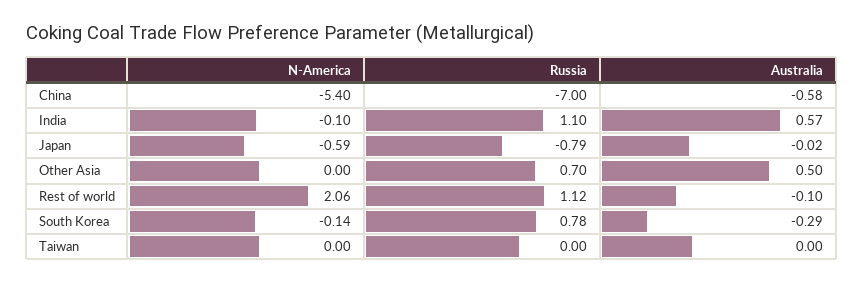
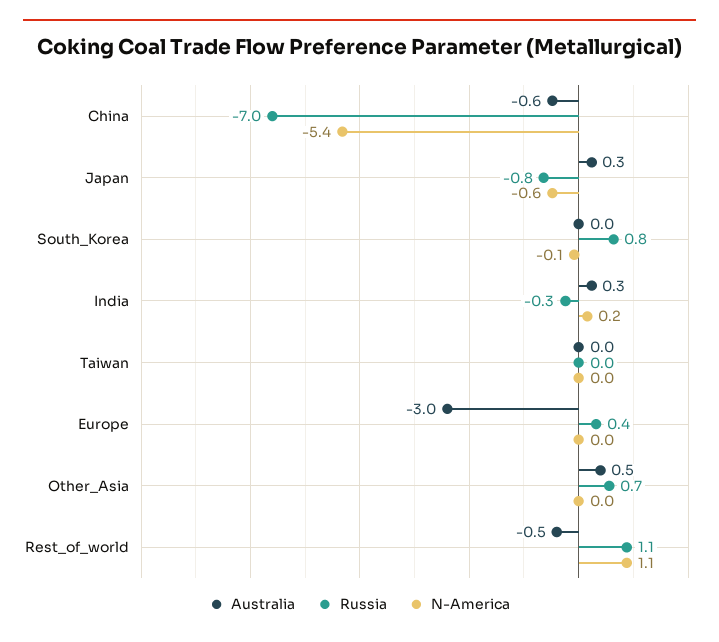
  {
    "N-America": {
      "China": -5.4,
-     "India": -0.1,
+     "India": 0.2,
      "Japan": -0.59,
      "Other Asia": 0,
-     "Rest of world": 2.06,
+     "Rest of world": 1.1,
      "South Korea": -0.14,
-     "Taiwan": 0
+     "Taiwan": 0,
+     "Europe": 0
    },
    "Russia": {
      "China": -7,
-     "India": 1.1,
+     "India": -0.3,
      "Japan": -0.79,
      "Other Asia": 0.7,
      "Rest of world": 1.12,
      "South Korea": 0.78,
-     "Taiwan": 0
+     "Taiwan": 0,
+     "Europe": 0.4
    },
    "Australia": {
      "China": -0.58,
-     "India": 0.57,
+     "India": 0.3,
-     "Japan": -0.02,
+     "Japan": 0.3,
      "Other Asia": 0.5,
-     "Rest of world": -0.1,
+     "Rest of world": -0.5,
-     "South Korea": -0.29,
+     "South Korea": 0,
-     "Taiwan": 0
+     "Taiwan": 0,
+     "Europe": -3
    }
  }

